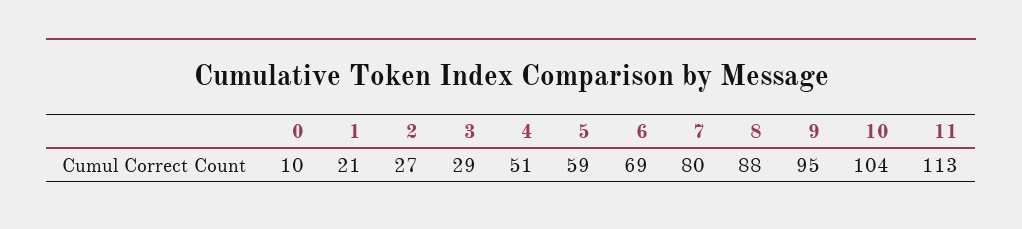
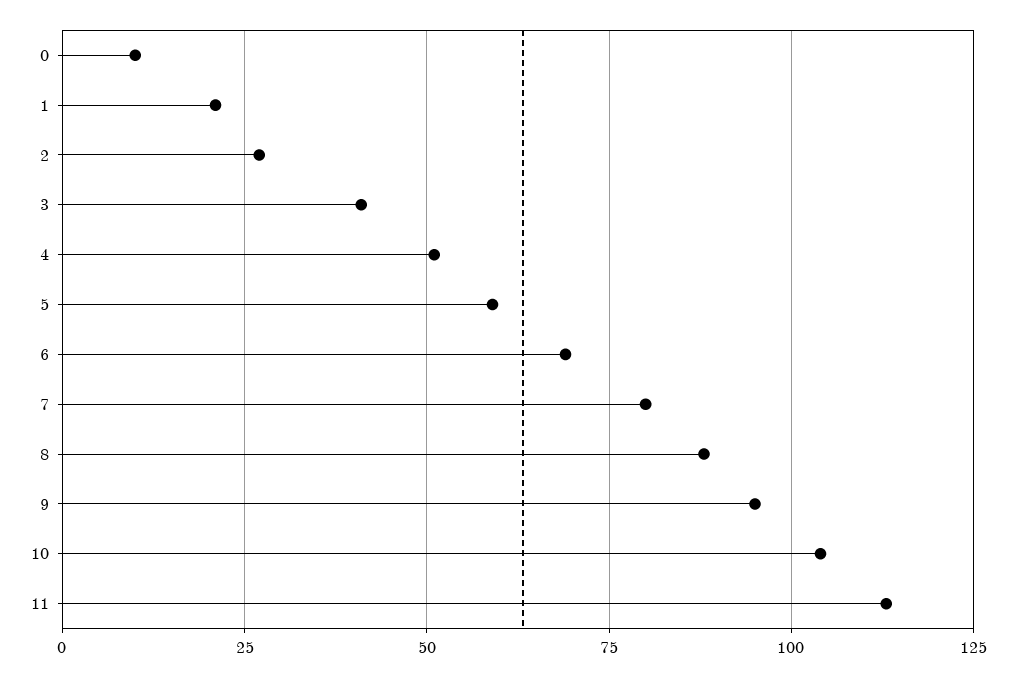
  {
    "0": 10,
    "1": 21,
    "2": 27,
-   "3": 29,
+   "3": 40,
    "4": 51,
    "5": 59,
    "6": 69,
    "7": 80,
    "8": 88,
    "9": 95,
    "10": 104,
    "11": 113
  }

